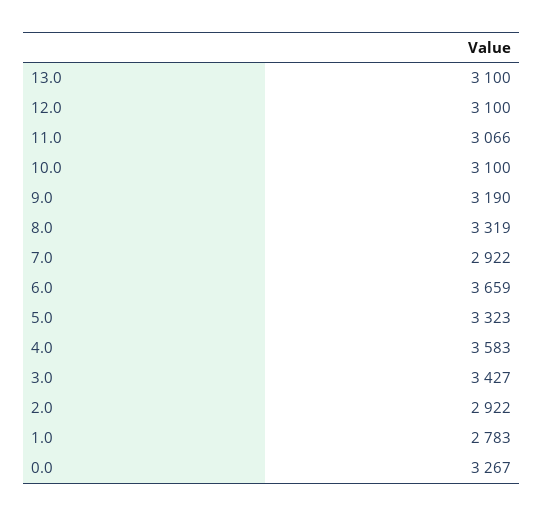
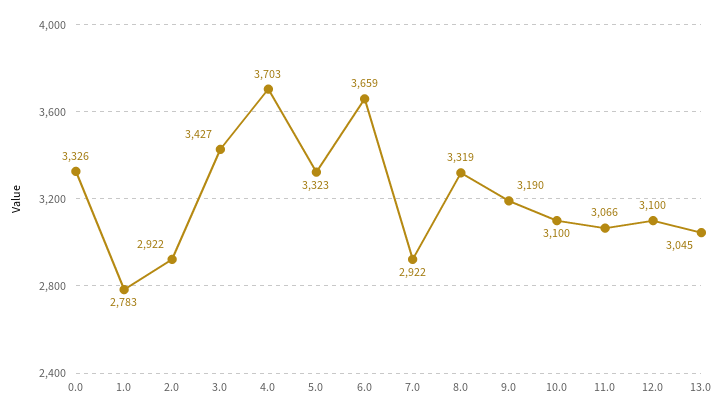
  {
-   "13.0": 3100,
+   "13.0": 3045,
    "12.0": 3100,
    "11.0": 3066,
    "10.0": 3100,
    "9.0": 3190,
    "8.0": 3319,
    "7.0": 2922,
    "6.0": 3659,
    "5.0": 3323,
-   "4.0": 3583,
+   "4.0": 3703,
    "3.0": 3427,
    "2.0": 2922,
    "1.0": 2783,
-   "0.0": 3267
+   "0.0": 3326
  }

